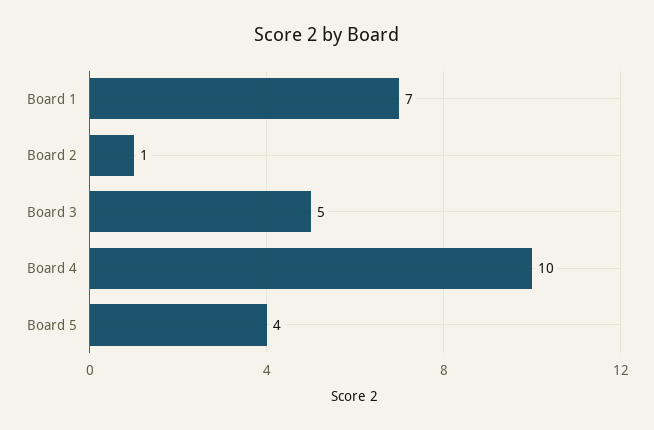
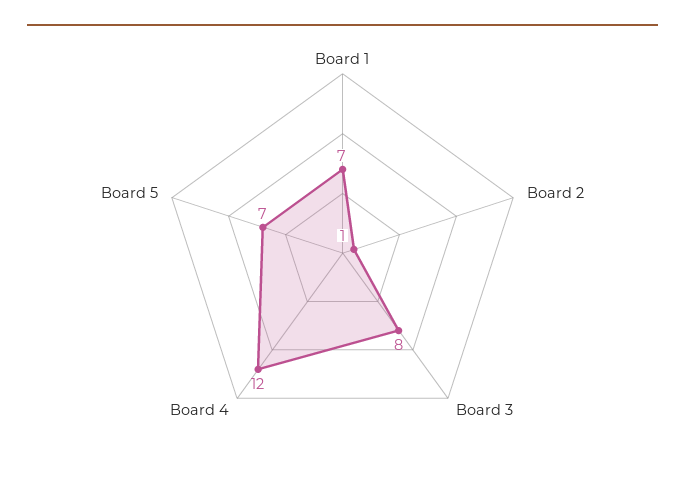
  {
    "Board 1": 7,
    "Board 2": 1,
-   "Board 3": 5,
+   "Board 3": 8,
-   "Board 4": 10,
+   "Board 4": 12,
-   "Board 5": 4
+   "Board 5": 7
  }

